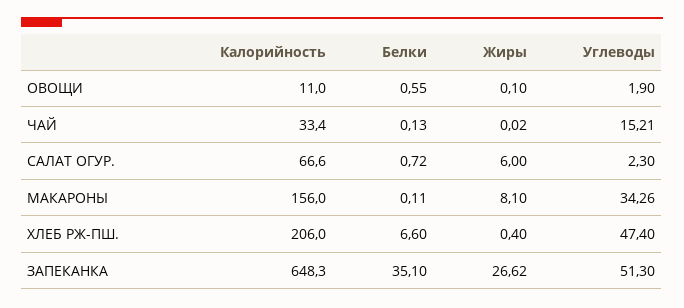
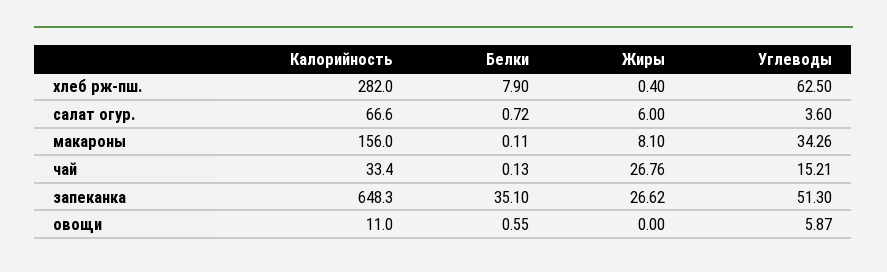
  {
    "Калорийность": {
      "ОВОЩИ": 11,
      "ЧАЙ": 33.4,
      "САЛАТ ОГУР.": 66.6,
      "МАКАРОНЫ": 156,
-     "ХЛЕБ РЖ-ПШ.": 206,
+     "ХЛЕБ РЖ-ПШ.": 282,
      "ЗАПЕКАНКА": 648.3
    },
    "Белки": {
      "ОВОЩИ": 0.55,
      "ЧАЙ": 0.13,
      "САЛАТ ОГУР.": 0.72,
      "МАКАРОНЫ": 0.11,
-     "ХЛЕБ РЖ-ПШ.": 6.6,
+     "ХЛЕБ РЖ-ПШ.": 7.9,
      "ЗАПЕКАНКА": 35.1
    },
    "Жиры": {
-     "ОВОЩИ": 0.1,
+     "ОВОЩИ": 0,
-     "ЧАЙ": 0.02,
+     "ЧАЙ": 26.76,
      "САЛАТ ОГУР.": 6,
      "МАКАРОНЫ": 8.1,
      "ХЛЕБ РЖ-ПШ.": 0.4,
      "ЗАПЕКАНКА": 26.62
    },
    "Углеводы": {
-     "ОВОЩИ": 1.9,
+     "ОВОЩИ": 5.87,
      "ЧАЙ": 15.21,
-     "САЛАТ ОГУР.": 2.3,
+     "САЛАТ ОГУР.": 3.6,
      "МАКАРОНЫ": 34.26,
-     "ХЛЕБ РЖ-ПШ.": 47.4,
+     "ХЛЕБ РЖ-ПШ.": 62.5,
      "ЗАПЕКАНКА": 51.3
    }
  }

